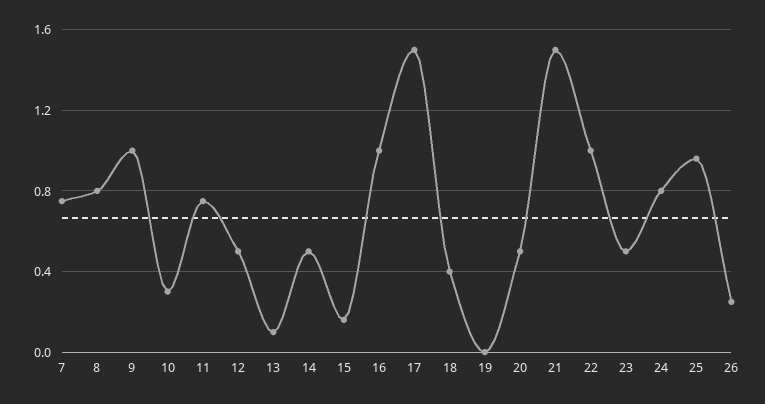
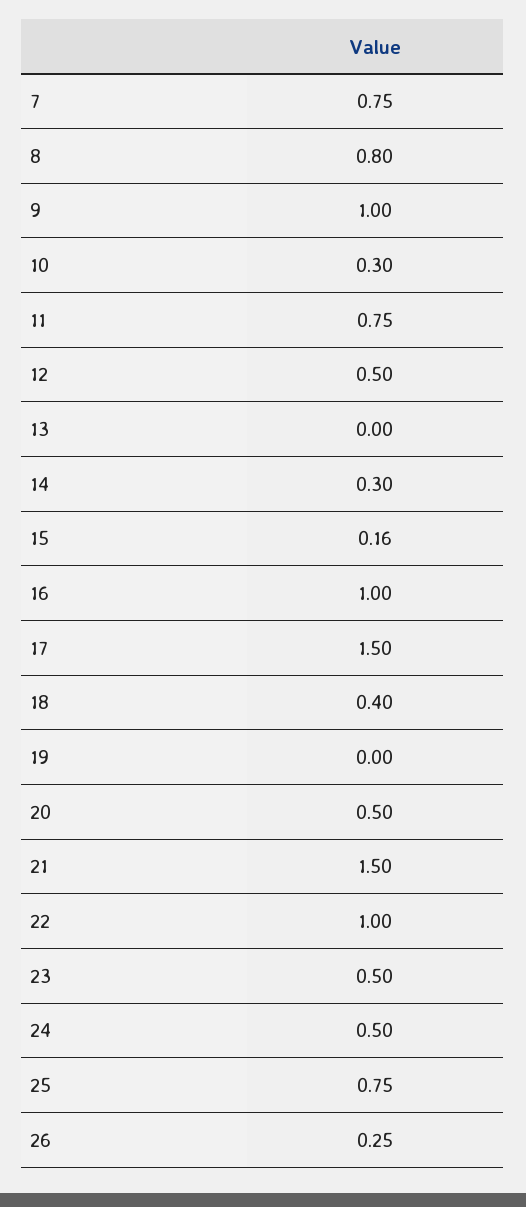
  {
    "7": 0.75,
    "8": 0.8,
    "9": 1,
    "10": 0.3,
    "11": 0.75,
    "12": 0.5,
-   "13": 0.1,
+   "13": 0,
-   "14": 0.5,
+   "14": 0.3,
    "15": 0.16,
    "16": 1,
    "17": 1.5,
    "18": 0.4,
    "19": 0,
    "20": 0.5,
    "21": 1.5,
    "22": 1,
    "23": 0.5,
-   "24": 0.8,
+   "24": 0.5,
-   "25": 0.95,
+   "25": 0.75,
    "26": 0.25
  }

